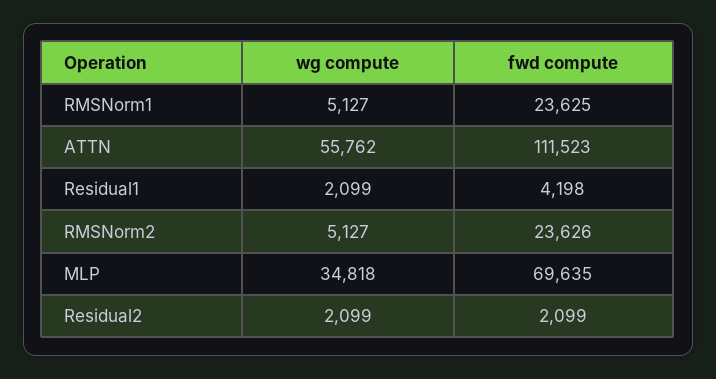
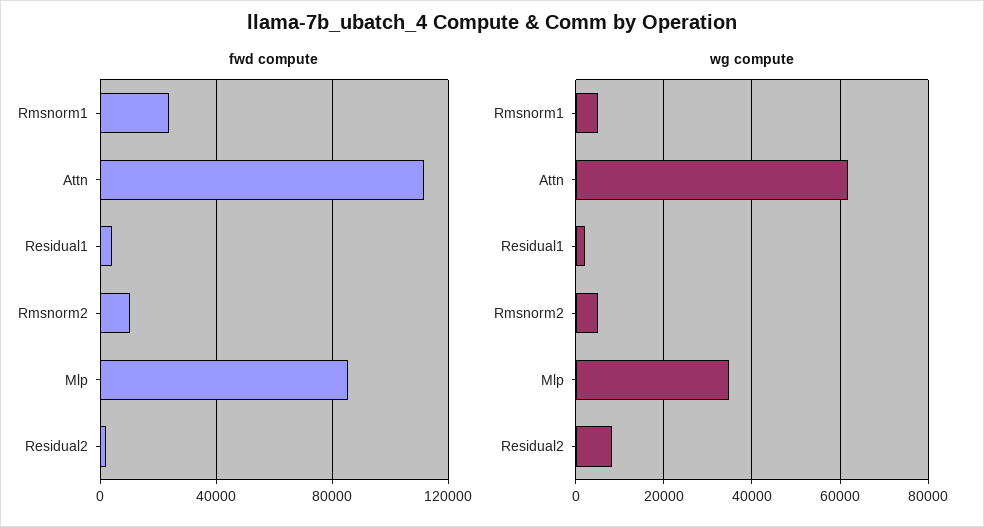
  {
    "wg compute": {
      "RMSNorm1": 5127,
-     "ATTN": 55762,
+     "ATTN": 62000,
      "Residual1": 2099,
      "RMSNorm2": 5127,
      "MLP": 34818,
-     "Residual2": 2099
+     "Residual2": 8000
    },
    "fwd compute": {
      "RMSNorm1": 23625,
      "ATTN": 111523,
      "Residual1": 4198,
-     "RMSNorm2": 23626,
+     "RMSNorm2": 10000,
-     "MLP": 69635,
+     "MLP": 85000,
      "Residual2": 2099
    }
  }

